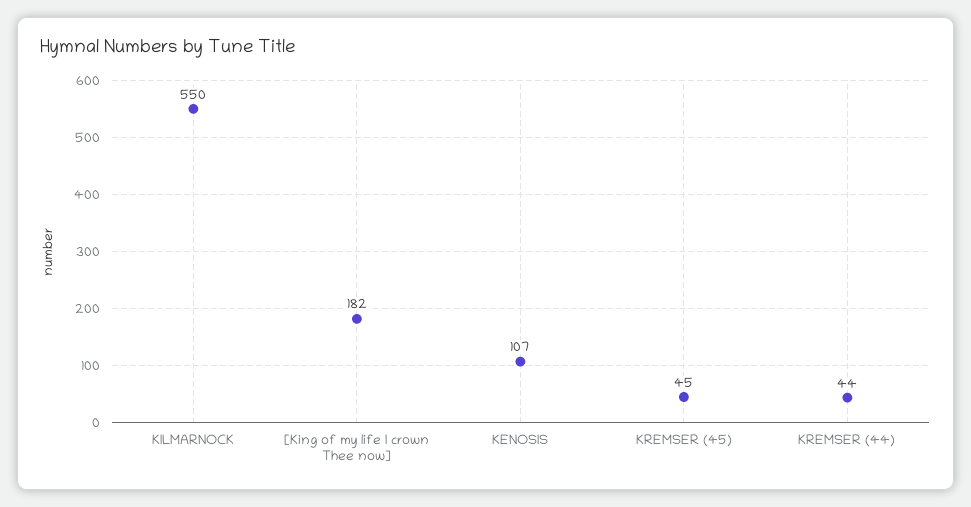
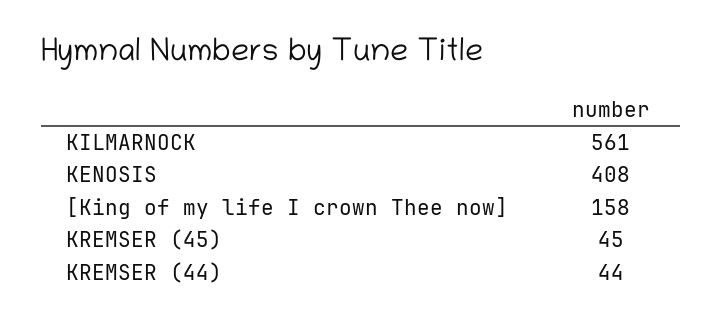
  {
-   "KILMARNOCK": 550,
+   "KILMARNOCK": 561,
-   "[King of my life I crown Thee now]": 182,
+   "[King of my life I crown Thee now]": 158,
-   "KENOSIS": 107,
+   "KENOSIS": 408,
    "KREMSER (45)": 45,
    "KREMSER (44)": 44
  }

